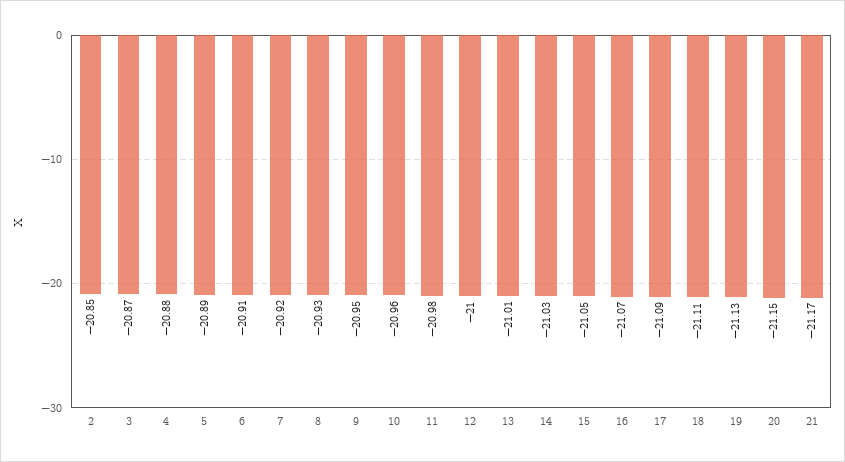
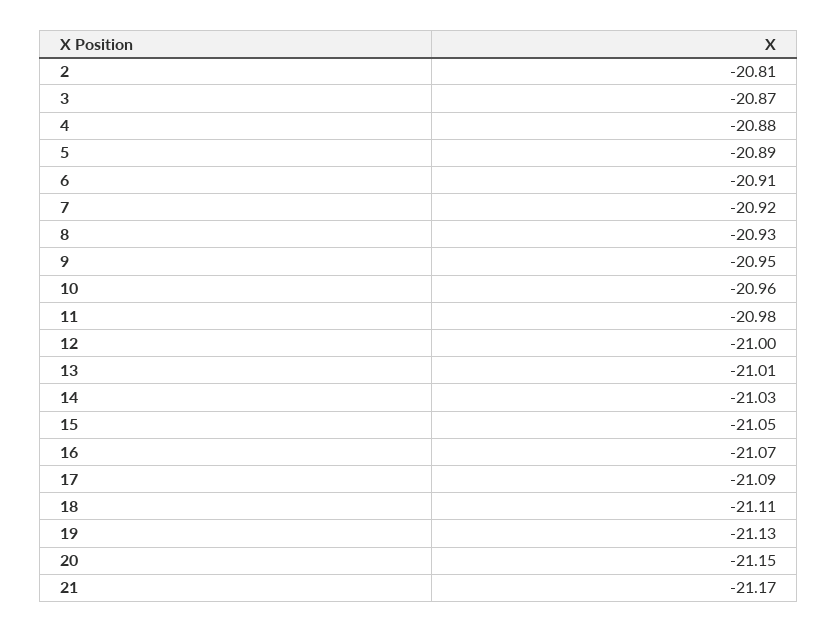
  {
-   "2": -20.85,
+   "2": -20.81,
    "3": -20.87,
    "4": -20.88,
    "5": -20.89,
    "6": -20.91,
    "7": -20.92,
    "8": -20.93,
    "9": -20.95,
    "10": -20.96,
    "11": -20.98,
    "12": -21,
    "13": -21.01,
    "14": -21.03,
    "15": -21.05,
    "16": -21.07,
    "17": -21.09,
    "18": -21.11,
    "19": -21.13,
    "20": -21.15,
    "21": -21.17
  }

